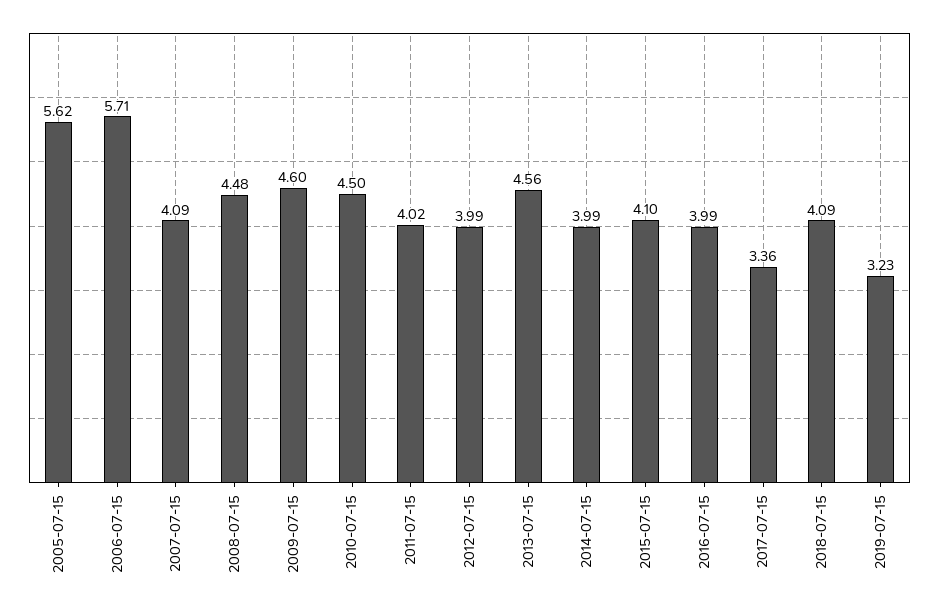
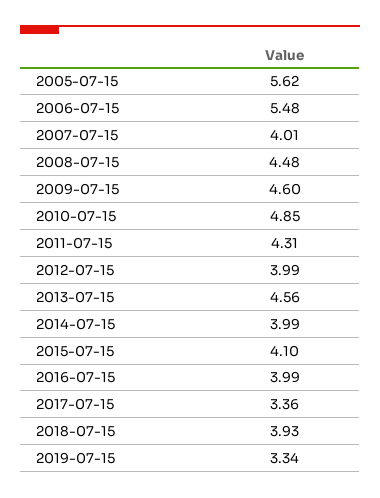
  {
    "2005-07-15": 5.62,
-   "2006-07-15": 5.71,
+   "2006-07-15": 5.48,
-   "2007-07-15": 4.09,
+   "2007-07-15": 4.01,
    "2008-07-15": 4.48,
    "2009-07-15": 4.6,
-   "2010-07-15": 4.5,
+   "2010-07-15": 4.85,
-   "2011-07-15": 4.02,
+   "2011-07-15": 4.31,
    "2012-07-15": 3.99,
    "2013-07-15": 4.56,
    "2014-07-15": 3.99,
    "2015-07-15": 4.1,
    "2016-07-15": 3.99,
    "2017-07-15": 3.36,
-   "2018-07-15": 4.09,
+   "2018-07-15": 3.93,
-   "2019-07-15": 3.23
+   "2019-07-15": 3.34
  }

